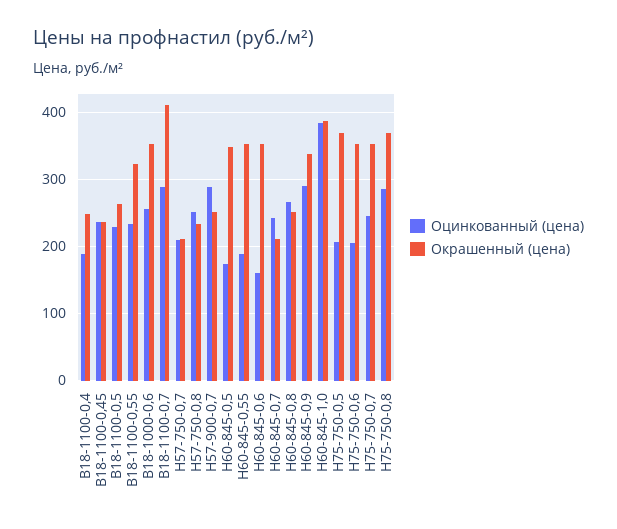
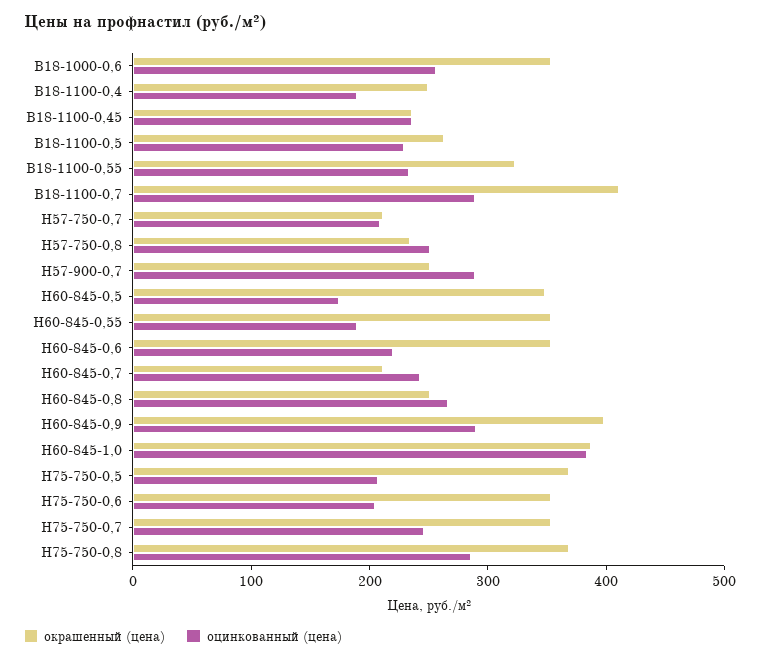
  {
    "Оцинкованный (цена)": {
      "В18-1100-0,4": 190,
      "В18-1100-0,45": 240,
      "В18-1100-0,5": 230,
      "В18-1100-0,55": 230,
      "В18-1000-0,6": 260,
      "В18-1100-0,7": 290,
      "Н57-750-0,7": 210,
      "Н57-750-0,8": 250,
      "Н57-900-0,7": 290,
      "Н60-845-0,5": 170,
      "Н60-845-0,55": 190,
-     "Н60-845-0,6": 160,
+     "Н60-845-0,6": 220,
      "Н60-845-0,7": 240,
      "Н60-845-0,8": 270,
      "Н60-845-0,9": 290,
      "Н60-845-1,0": 380,
      "Н75-750-0,5": 210,
      "Н75-750-0,6": 210,
      "Н75-750-0,7": 250,
      "Н75-750-0,8": 290
    },
    "Окрашенный (цена)": {
      "В18-1100-0,4": 250,
      "В18-1100-0,45": 240,
      "В18-1100-0,5": 260,
      "В18-1100-0,55": 320,
      "В18-1000-0,6": 350,
      "В18-1100-0,7": 410,
      "Н57-750-0,7": 210,
      "Н57-750-0,8": 230,
      "Н57-900-0,7": 250,
      "Н60-845-0,5": 350,
      "Н60-845-0,55": 350,
      "Н60-845-0,6": 350,
      "Н60-845-0,7": 210,
      "Н60-845-0,8": 250,
-     "Н60-845-0,9": 340,
+     "Н60-845-0,9": 400,
      "Н60-845-1,0": 390,
      "Н75-750-0,5": 370,
      "Н75-750-0,6": 350,
      "Н75-750-0,7": 350,
      "Н75-750-0,8": 370
    }
  }

